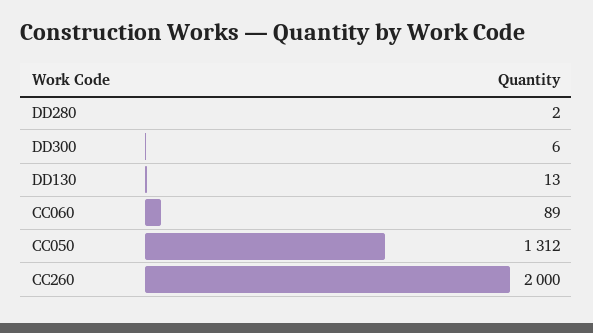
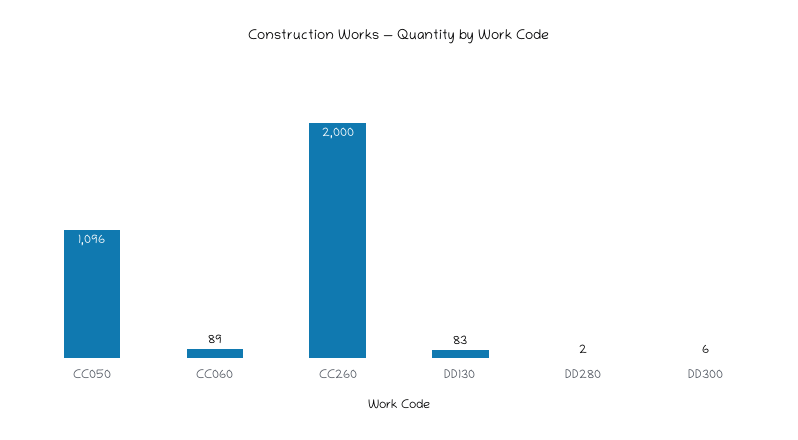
  {
    "DD280": 2,
    "DD300": 6,
-   "DD130": 13,
+   "DD130": 83,
    "CC060": 89,
-   "CC050": 1312,
+   "CC050": 1096,
    "CC260": 2000
  }

